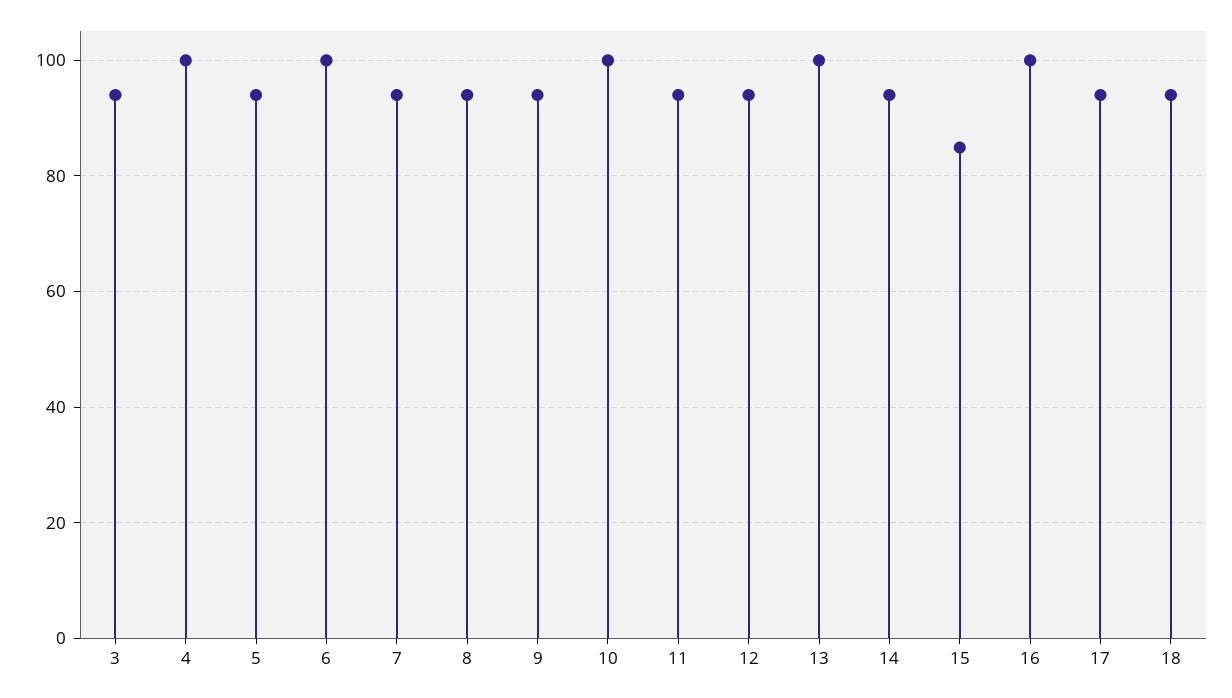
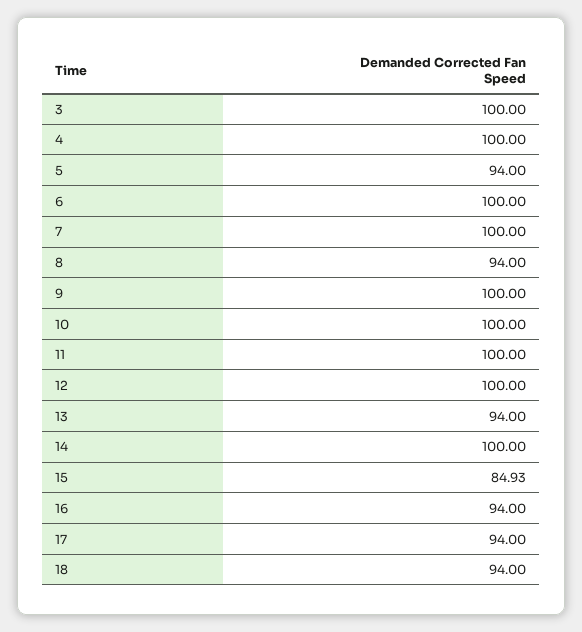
  {
-   "3": 94,
+   "3": 100,
    "4": 100,
    "5": 94,
    "6": 100,
-   "7": 94,
+   "7": 100,
    "8": 94,
-   "9": 94,
+   "9": 100,
    "10": 100,
-   "11": 94,
+   "11": 100,
-   "12": 94,
+   "12": 100,
-   "13": 100,
+   "13": 94,
-   "14": 94,
+   "14": 100,
    "15": 84.93,
-   "16": 100,
+   "16": 94,
    "17": 94,
    "18": 94
  }

